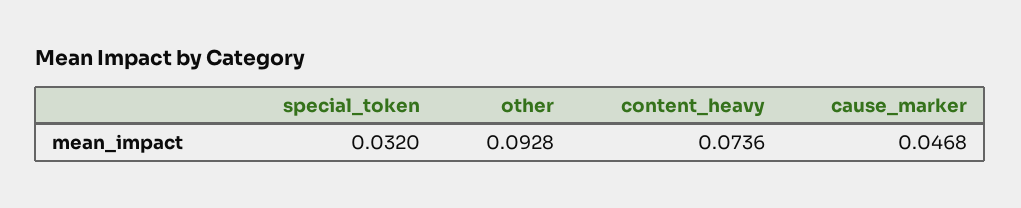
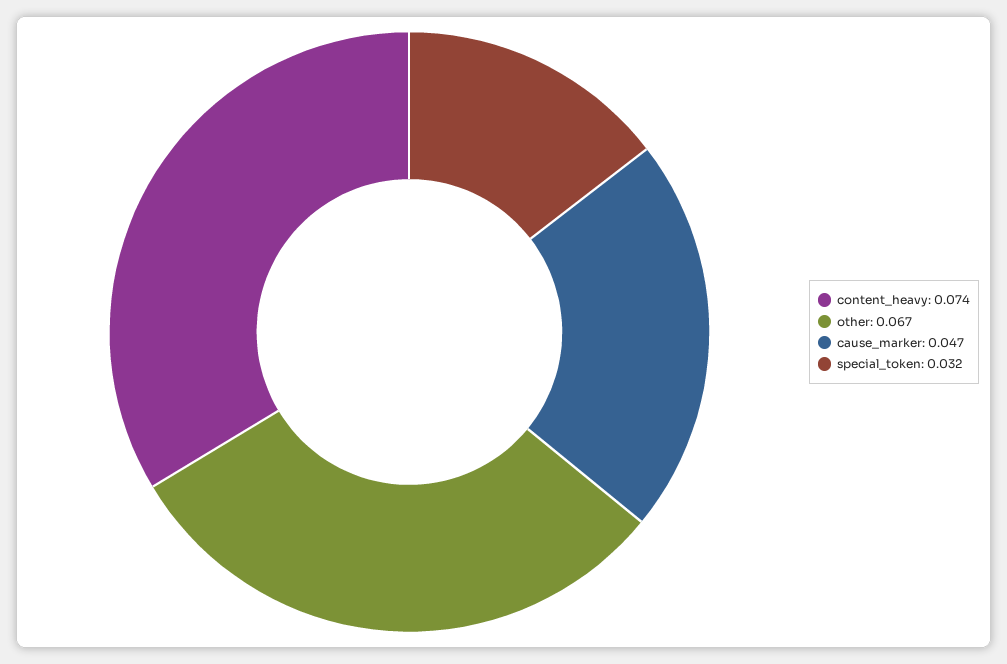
  {
    "special_token": 0.032,
-   "other": 0.0928,
+   "other": 0.067,
    "content_heavy": 0.0736,
    "cause_marker": 0.0468
  }

